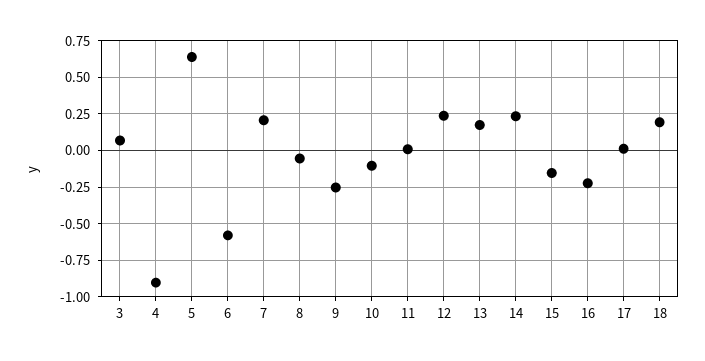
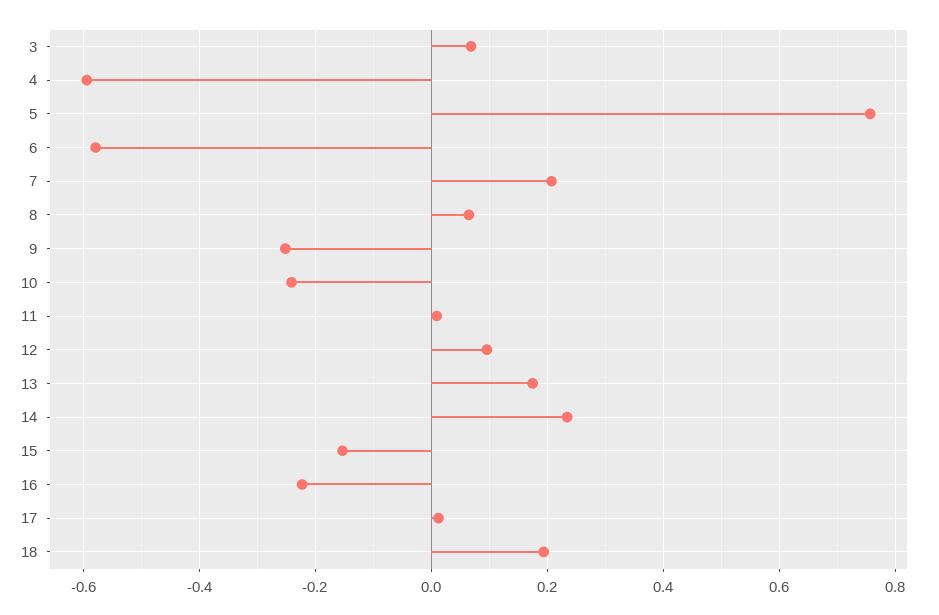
  {
    "3": 0.06,
-   "4": -0.9,
+   "4": -0.6,
-   "5": 0.65,
+   "5": 0.76,
    "6": -0.58,
    "7": 0.2,
-   "8": -0.05,
+   "8": 0.06,
    "9": -0.26,
-   "10": -0.1,
+   "10": -0.24,
    "11": 0,
-   "12": 0.25,
+   "12": 0.1,
    "13": 0.18,
    "14": 0.24,
    "15": -0.16,
    "16": -0.22,
    "17": 0.02,
    "18": 0.2
  }

